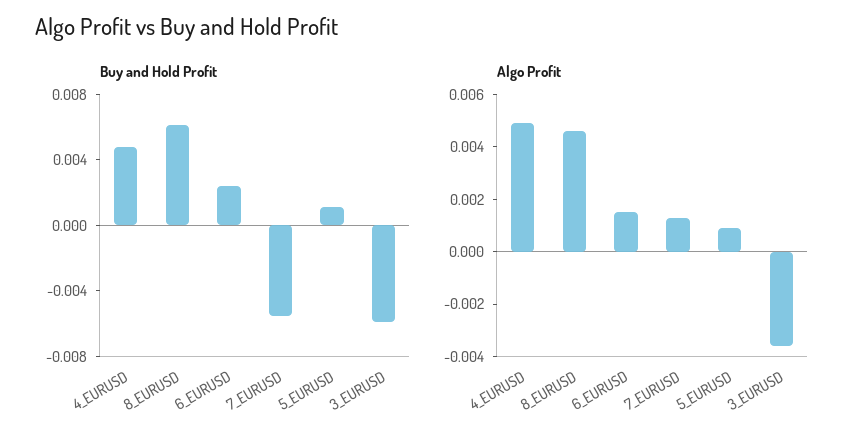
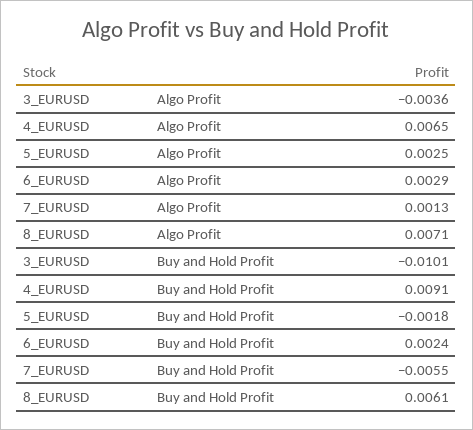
  {
    "Buy and Hold Profit": {
-     "4_EURUSD": 0.005,
+     "4_EURUSD": 0.0091,
      "8_EURUSD": 0.0061,
      "6_EURUSD": 0.0024,
      "7_EURUSD": -0.0055,
-     "5_EURUSD": 0.001,
+     "5_EURUSD": -0.0018,
-     "3_EURUSD": -0.006
+     "3_EURUSD": -0.0101
    },
    "Algo Profit": {
-     "4_EURUSD": 0.005,
+     "4_EURUSD": 0.0065,
-     "8_EURUSD": 0.0045,
+     "8_EURUSD": 0.0071,
-     "6_EURUSD": 0.0015,
+     "6_EURUSD": 0.0029,
      "7_EURUSD": 0.0013,
-     "5_EURUSD": 0.001,
+     "5_EURUSD": 0.0025,
      "3_EURUSD": -0.0036
    }
  }

